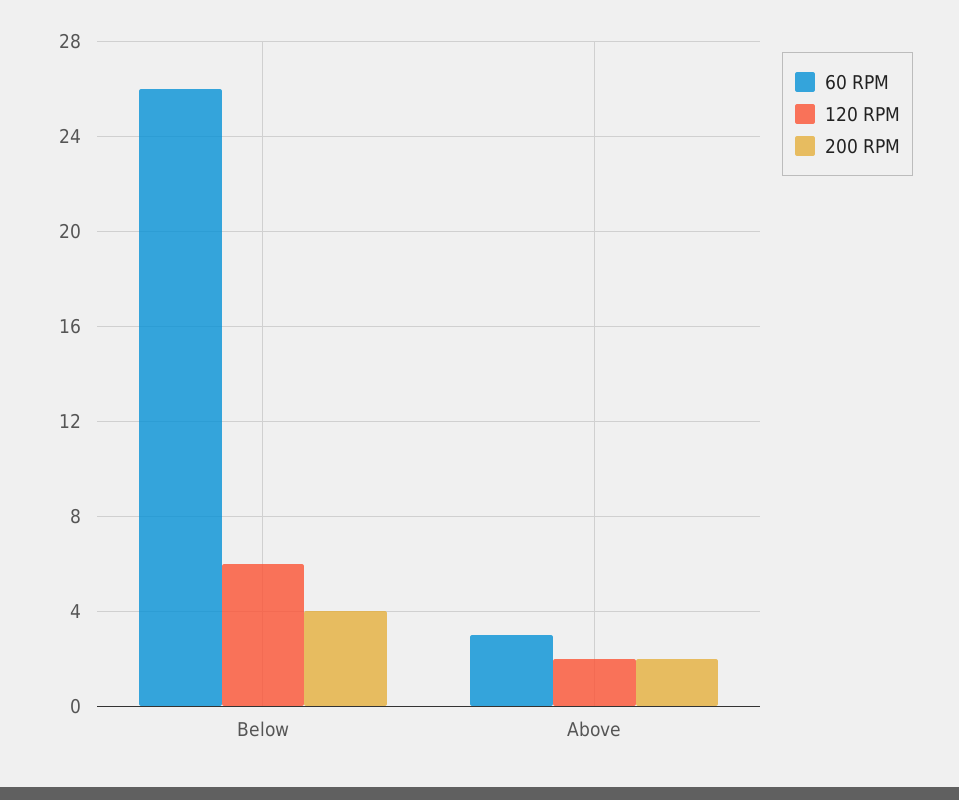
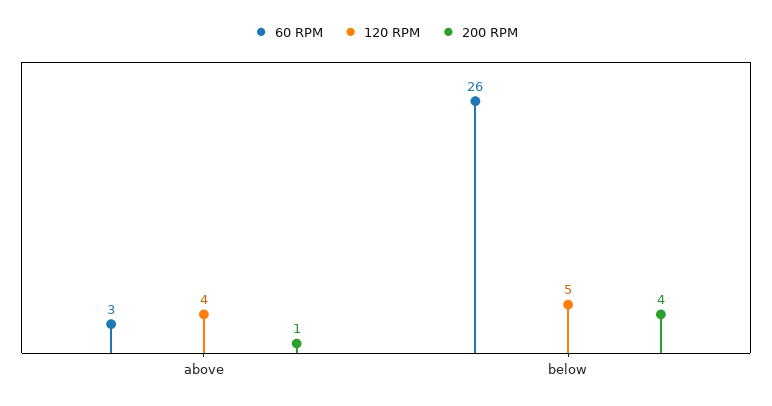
  {
    "60 RPM": {
      "Below": 26,
      "Above": 3
    },
    "120 RPM": {
-     "Below": 6,
+     "Below": 5,
-     "Above": 2
+     "Above": 4
    },
    "200 RPM": {
      "Below": 4,
-     "Above": 2
+     "Above": 1
    }
  }

